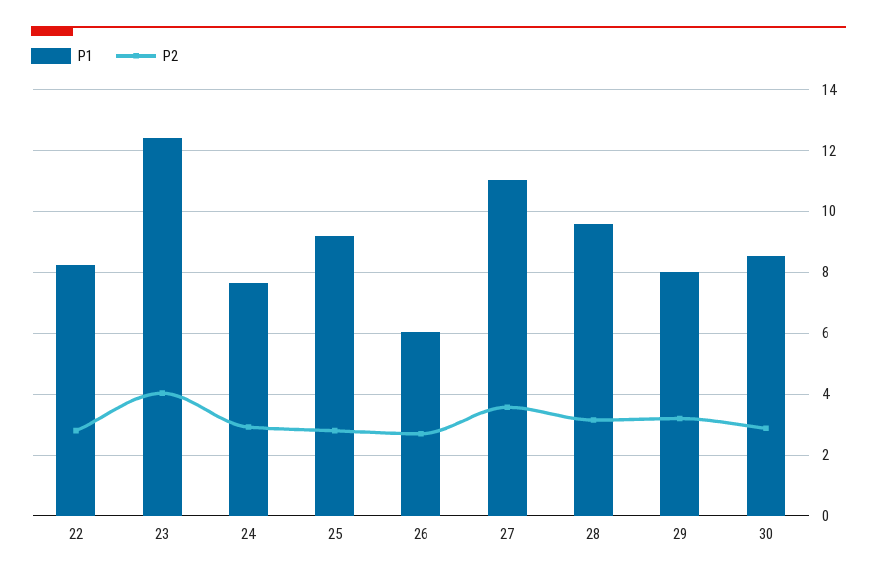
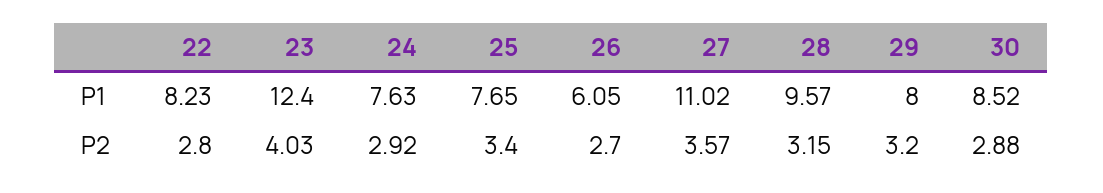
  {
    "P1": {
      "22": 8.23,
      "23": 12.4,
      "24": 7.63,
-     "25": 9.2,
+     "25": 7.65,
      "26": 6.05,
      "27": 11.02,
      "28": 9.57,
      "29": 8,
      "30": 8.52
    },
    "P2": {
      "22": 2.8,
      "23": 4.03,
      "24": 2.92,
-     "25": 2.8,
+     "25": 3.4,
      "26": 2.7,
      "27": 3.57,
      "28": 3.15,
      "29": 3.2,
      "30": 2.88
    }
  }

